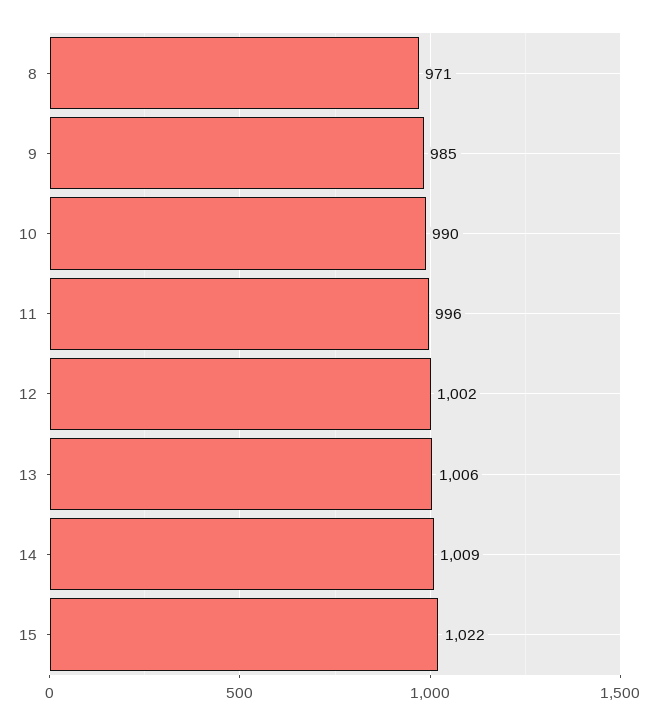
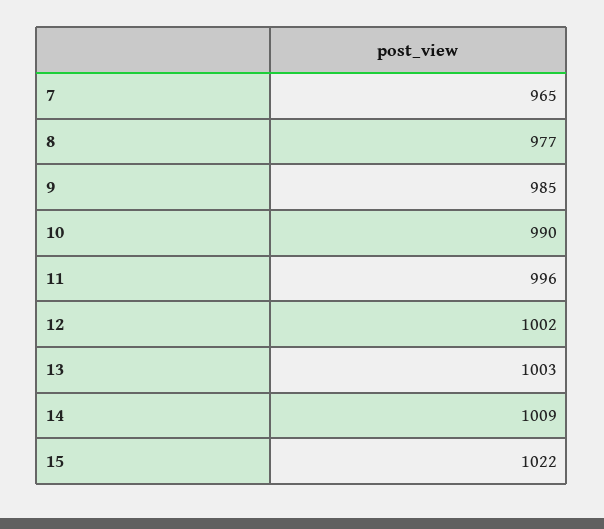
  {
-   "8": 971,
+   "8": 977,
    "9": 985,
    "10": 990,
    "11": 996,
    "12": 1002,
-   "13": 1006,
+   "13": 1003,
    "14": 1009,
-   "15": 1022
+   "15": 1022,
+   "7": 965
  }

